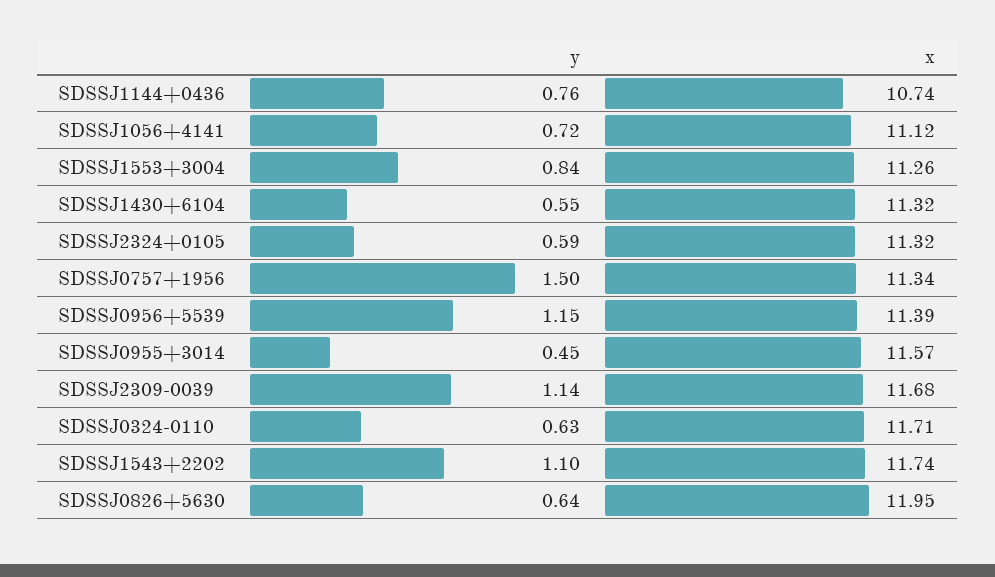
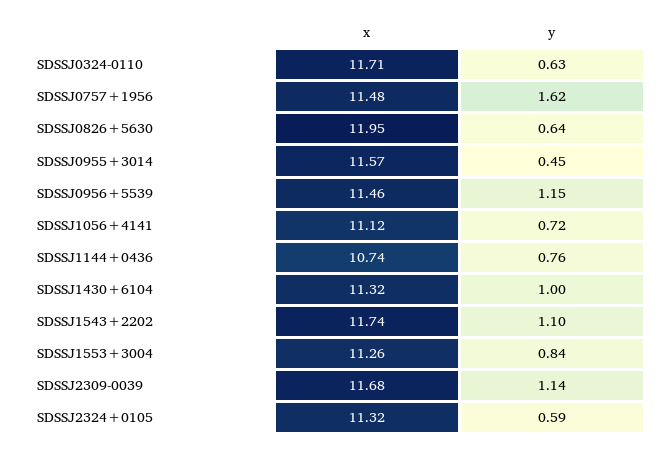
  {
    "y": {
      "SDSSJ1144+0436": 0.76,
      "SDSSJ1056+4141": 0.72,
      "SDSSJ1553+3004": 0.84,
-     "SDSSJ1430+6104": 0.55,
+     "SDSSJ1430+6104": 1,
      "SDSSJ2324+0105": 0.59,
-     "SDSSJ0757+1956": 1.5,
+     "SDSSJ0757+1956": 1.62,
      "SDSSJ0956+5539": 1.15,
      "SDSSJ0955+3014": 0.45,
      "SDSSJ2309-0039": 1.14,
      "SDSSJ0324-0110": 0.63,
      "SDSSJ1543+2202": 1.1,
      "SDSSJ0826+5630": 0.64
    },
    "x": {
      "SDSSJ1144+0436": 10.74,
      "SDSSJ1056+4141": 11.12,
      "SDSSJ1553+3004": 11.26,
      "SDSSJ1430+6104": 11.32,
      "SDSSJ2324+0105": 11.32,
-     "SDSSJ0757+1956": 11.34,
+     "SDSSJ0757+1956": 11.48,
-     "SDSSJ0956+5539": 11.39,
+     "SDSSJ0956+5539": 11.46,
      "SDSSJ0955+3014": 11.57,
      "SDSSJ2309-0039": 11.68,
      "SDSSJ0324-0110": 11.71,
      "SDSSJ1543+2202": 11.74,
      "SDSSJ0826+5630": 11.95
    }
  }

